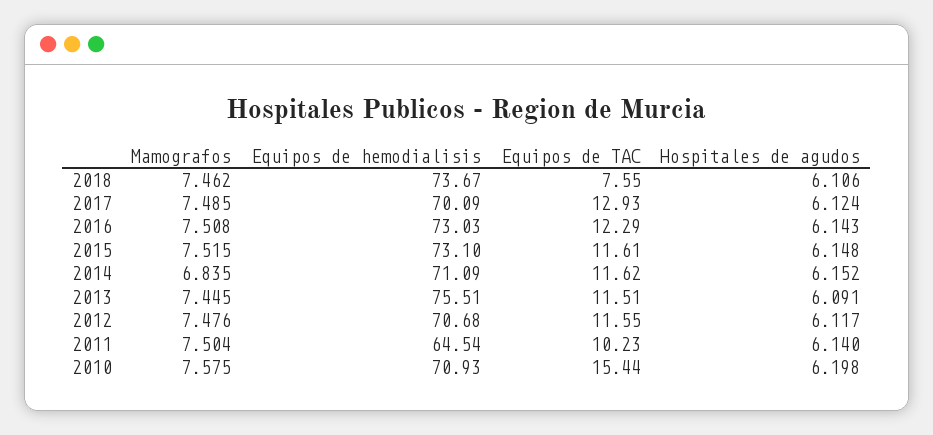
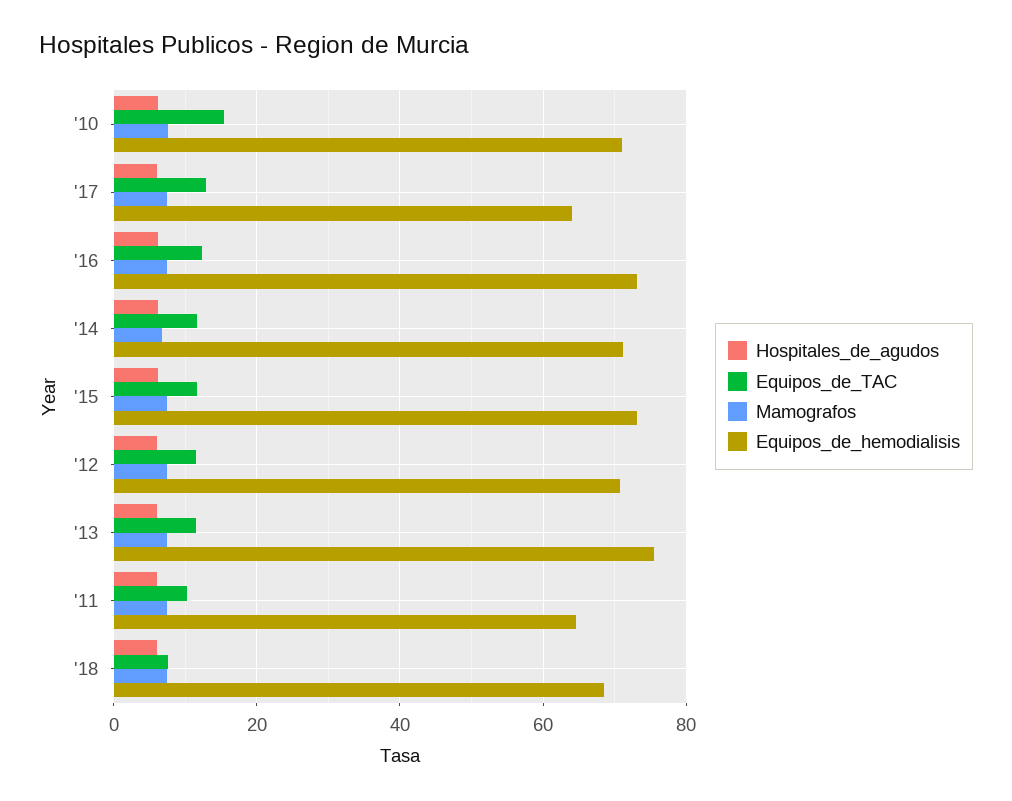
  {
    "Mamografos": {
      "2018": 7.462,
      "2017": 7.485,
      "2016": 7.508,
      "2015": 7.515,
      "2014": 6.835,
      "2013": 7.445,
      "2012": 7.476,
      "2011": 7.504,
      "2010": 7.575
    },
    "Equipos de hemodialisis": {
-     "2018": 73.67,
+     "2018": 68,
-     "2017": 70.09,
+     "2017": 64,
      "2016": 73.03,
      "2015": 73.1,
      "2014": 71.09,
      "2013": 75.51,
      "2012": 70.68,
      "2011": 64.54,
      "2010": 70.93
    },
    "Equipos de TAC": {
      "2018": 7.55,
      "2017": 12.93,
      "2016": 12.29,
      "2015": 11.61,
      "2014": 11.62,
      "2013": 11.51,
      "2012": 11.55,
      "2011": 10.23,
      "2010": 15.44
    },
    "Hospitales de agudos": {
      "2018": 6.106,
      "2017": 6.124,
      "2016": 6.143,
      "2015": 6.148,
      "2014": 6.152,
      "2013": 6.091,
      "2012": 6.117,
      "2011": 6.14,
      "2010": 6.198
    }
  }

